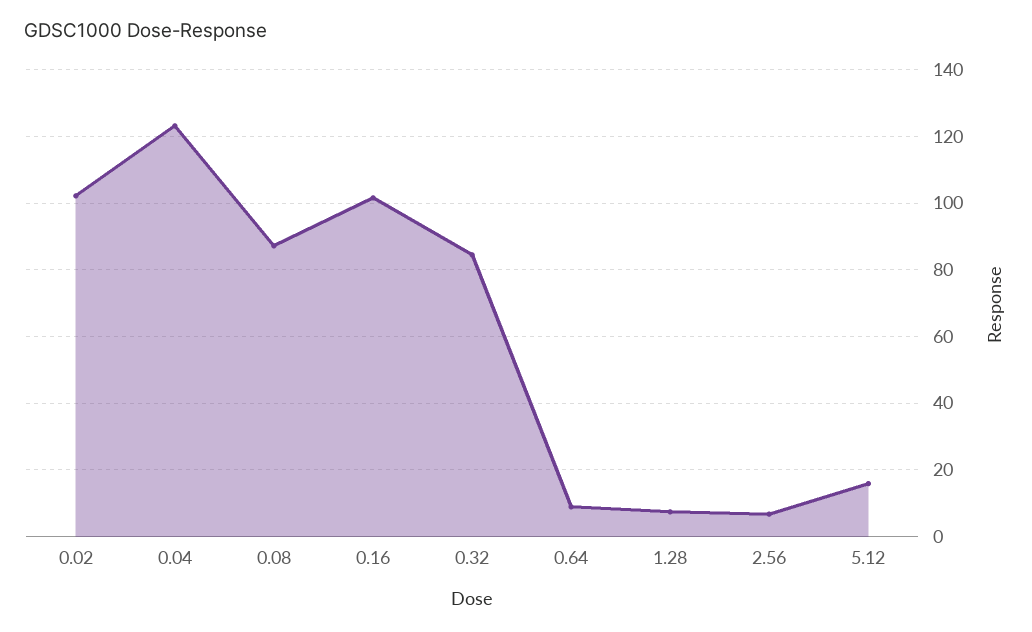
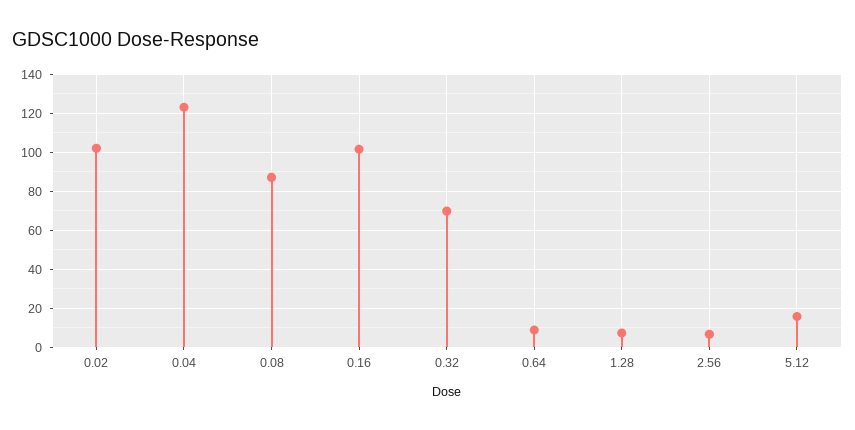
  {
    "0.02": 102,
    "0.04": 124,
    "0.08": 88,
    "0.16": 102,
-   "0.32": 84,
+   "0.32": 70,
    "0.64": 8,
    "1.28": 8,
    "2.56": 6,
    "5.12": 16
  }

